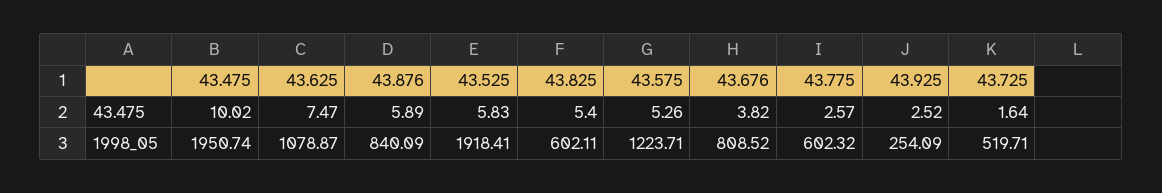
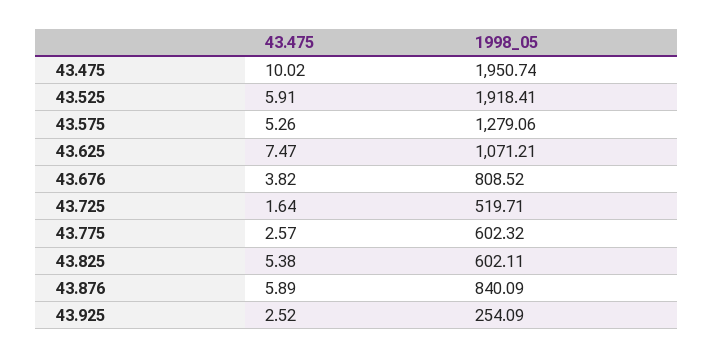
  {
    "43.475": {
      "43.475": 10.02,
      "1998_05": 1950.74
    },
    "43.625": {
      "43.475": 7.47,
-     "1998_05": 1078.87
+     "1998_05": 1071.21
    },
    "43.876": {
      "43.475": 5.89,
      "1998_05": 840.09
    },
    "43.525": {
-     "43.475": 5.83,
+     "43.475": 5.91,
      "1998_05": 1918.41
    },
    "43.825": {
-     "43.475": 5.4,
+     "43.475": 5.38,
      "1998_05": 602.11
    },
    "43.575": {
      "43.475": 5.26,
-     "1998_05": 1223.71
+     "1998_05": 1279.06
    },
    "43.676": {
      "43.475": 3.82,
      "1998_05": 808.52
    },
    "43.775": {
      "43.475": 2.57,
      "1998_05": 602.32
    },
    "43.925": {
      "43.475": 2.52,
      "1998_05": 254.09
    },
    "43.725": {
      "43.475": 1.64,
      "1998_05": 519.71
    }
  }

